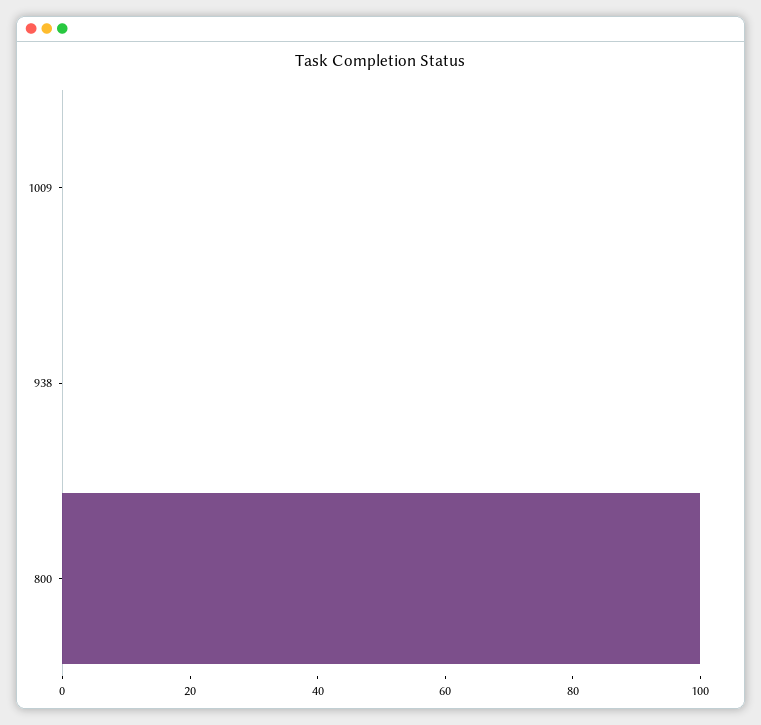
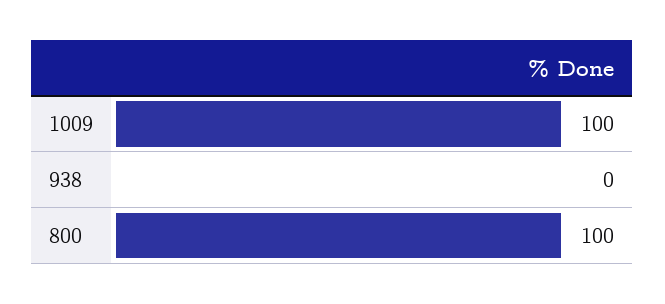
  {
-   "1009": 0,
+   "1009": 100,
    "938": 0,
    "800": 100
  }

